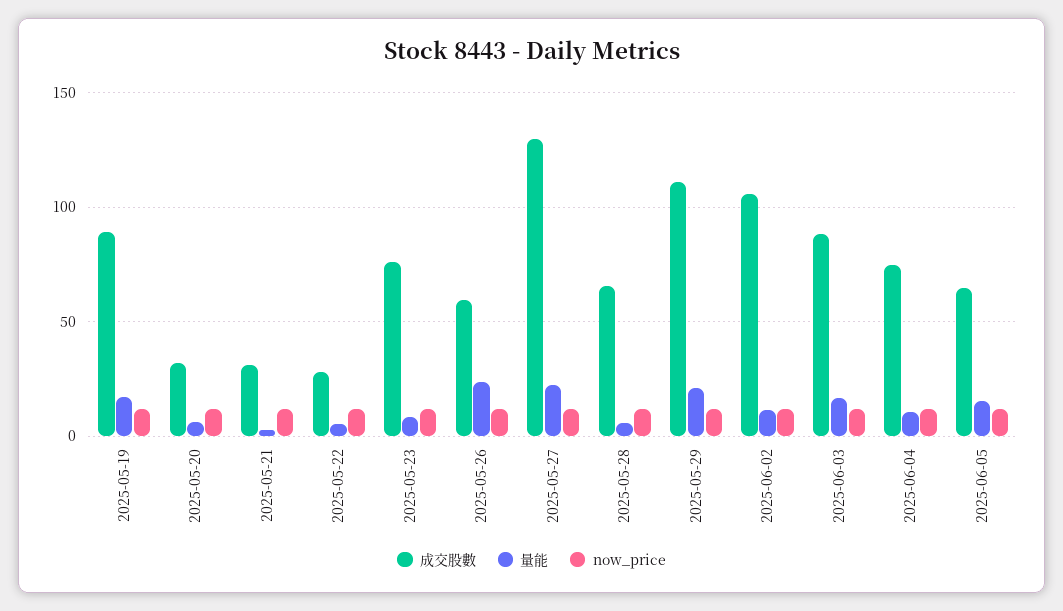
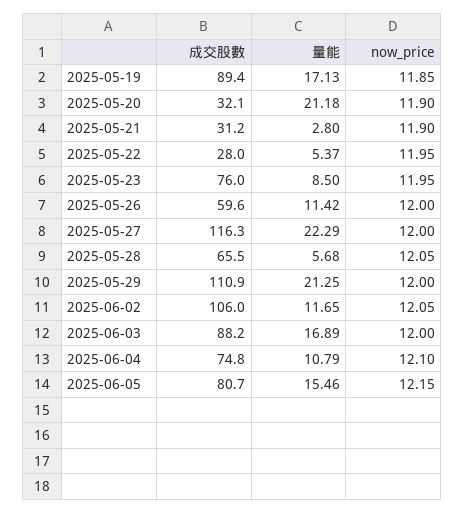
  {
    "成交股數": {
      "2025-05-19": 89.4,
      "2025-05-20": 32.1,
      "2025-05-21": 31.2,
      "2025-05-22": 28,
      "2025-05-23": 76,
      "2025-05-26": 59.6,
-     "2025-05-27": 130,
+     "2025-05-27": 116.3,
      "2025-05-28": 65.5,
      "2025-05-29": 110.9,
      "2025-06-02": 106,
      "2025-06-03": 88.2,
      "2025-06-04": 74.8,
-     "2025-06-05": 65
+     "2025-06-05": 80.7
    },
    "量能": {
      "2025-05-19": 17.13,
-     "2025-05-20": 5,
+     "2025-05-20": 21.18,
      "2025-05-21": 2.8,
      "2025-05-22": 5.37,
      "2025-05-23": 8.5,
-     "2025-05-26": 25,
+     "2025-05-26": 11.42,
      "2025-05-27": 22.29,
      "2025-05-28": 5.68,
      "2025-05-29": 21.25,
      "2025-06-02": 11.65,
      "2025-06-03": 16.89,
      "2025-06-04": 10.79,
      "2025-06-05": 15.46
    },
    "now_price": {
      "2025-05-19": 11.85,
      "2025-05-20": 11.9,
      "2025-05-21": 11.9,
      "2025-05-22": 11.95,
      "2025-05-23": 11.95,
      "2025-05-26": 12,
      "2025-05-27": 12,
      "2025-05-28": 12.05,
      "2025-05-29": 12,
      "2025-06-02": 12.05,
      "2025-06-03": 12,
      "2025-06-04": 12.1,
      "2025-06-05": 12.15
    }
  }

